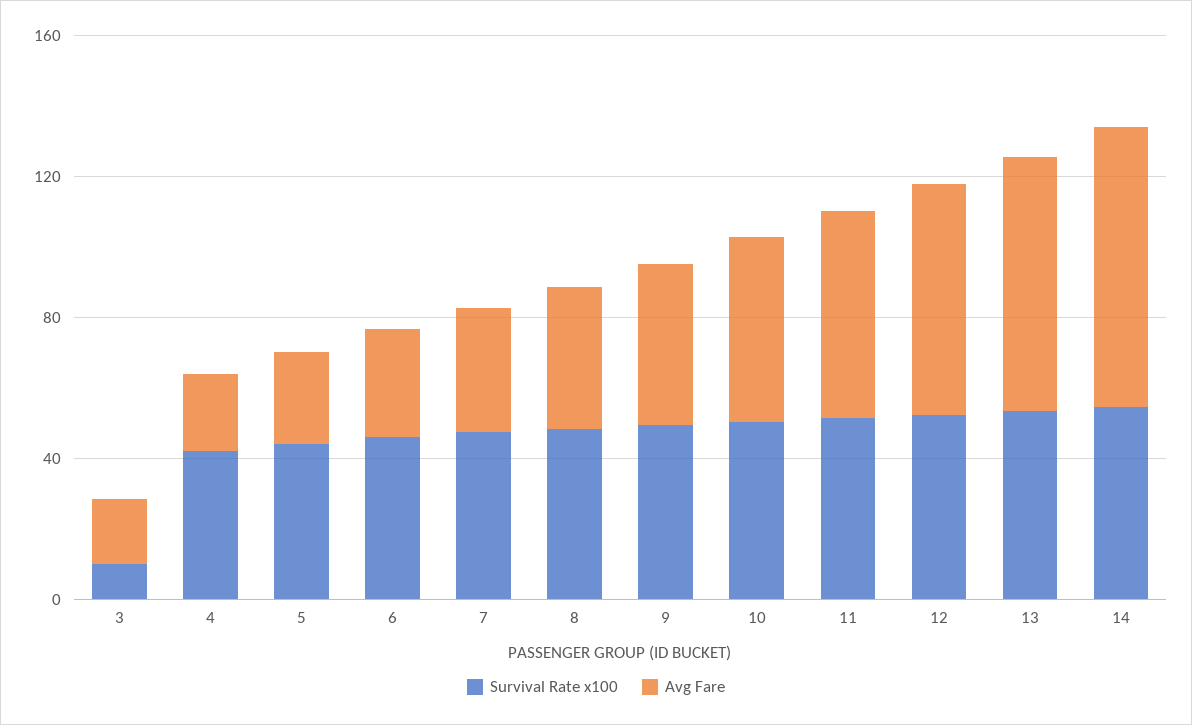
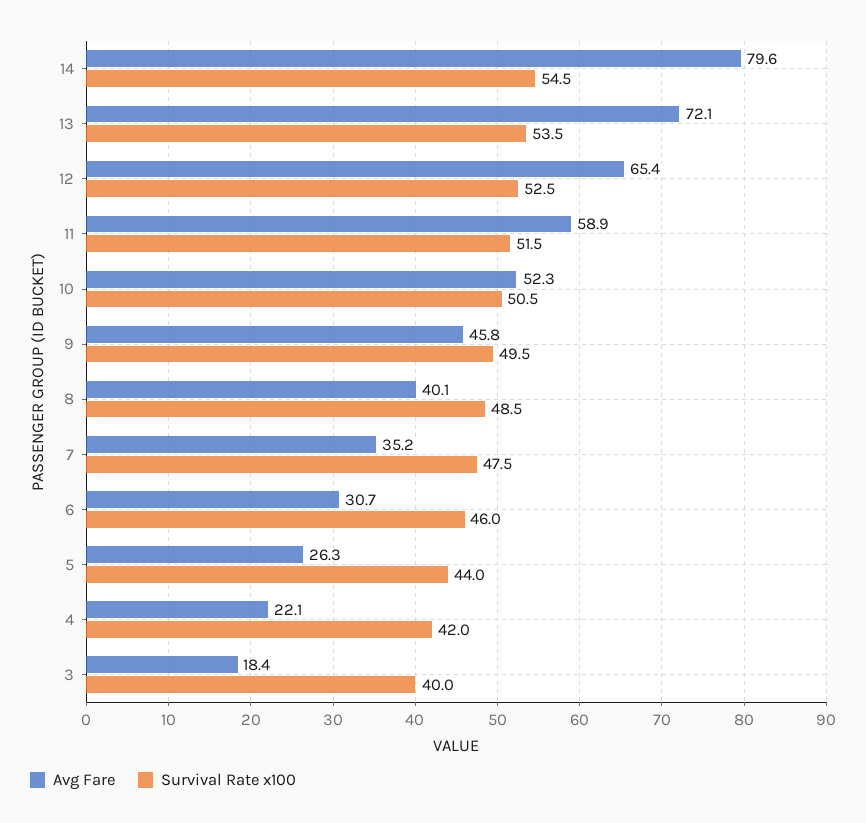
  {
    "Survival Rate x100": {
-     "3": 10,
+     "3": 40,
      "4": 42,
      "5": 44,
      "6": 46,
      "7": 47.5,
      "8": 48.5,
      "9": 49.5,
      "10": 50.5,
      "11": 51.5,
      "12": 52.5,
      "13": 53.5,
      "14": 54.5
    },
    "Avg Fare": {
      "3": 18.4,
      "4": 22.1,
      "5": 26.3,
      "6": 30.7,
      "7": 35.2,
      "8": 40.1,
      "9": 45.8,
      "10": 52.3,
      "11": 58.9,
      "12": 65.4,
      "13": 72.1,
      "14": 79.6
    }
  }

